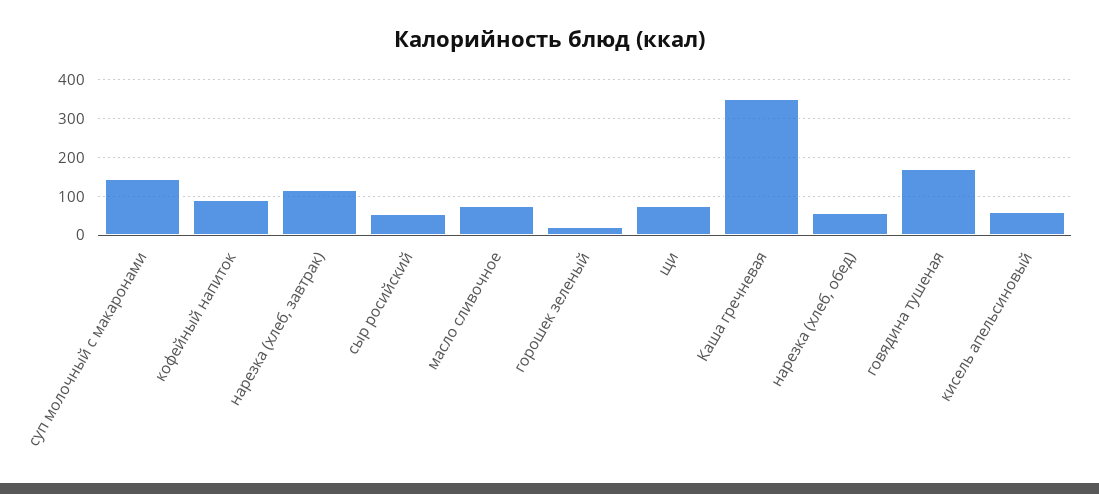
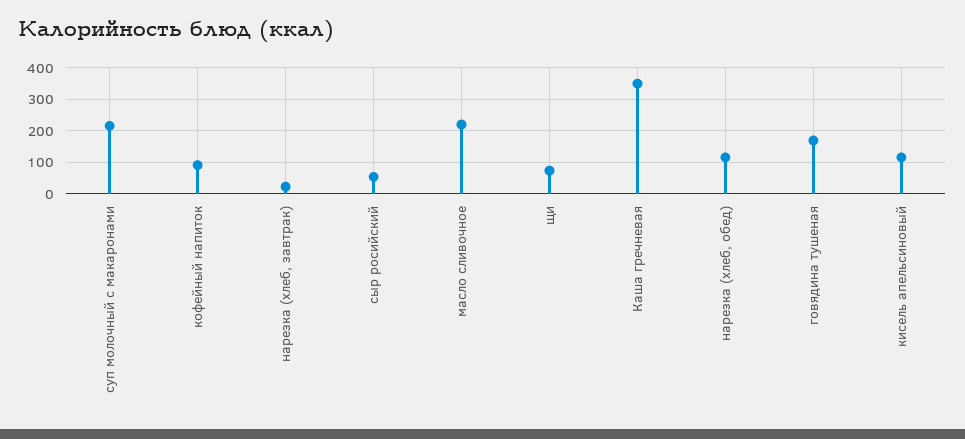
  {
-   "суп молочный с макаронами": 140,
+   "суп молочный с макаронами": 220,
    "кофейный напиток": 100,
-   "нарезка (хлеб, завтрак)": 120,
+   "нарезка (хлеб, завтрак)": 20,
    "сыр росийский": 60,
-   "масло сливочное": 80,
+   "масло сливочное": 220,
-   "горошек зеленый": 20,
    "щи": 80,
    "Каша гречневая": 340,
-   "нарезка (хлеб, обед)": 60,
+   "нарезка (хлеб, обед)": 120,
    "говядина тушеная": 160,
-   "кисель апельсиновый": 60
+   "кисель апельсиновый": 120
  }

